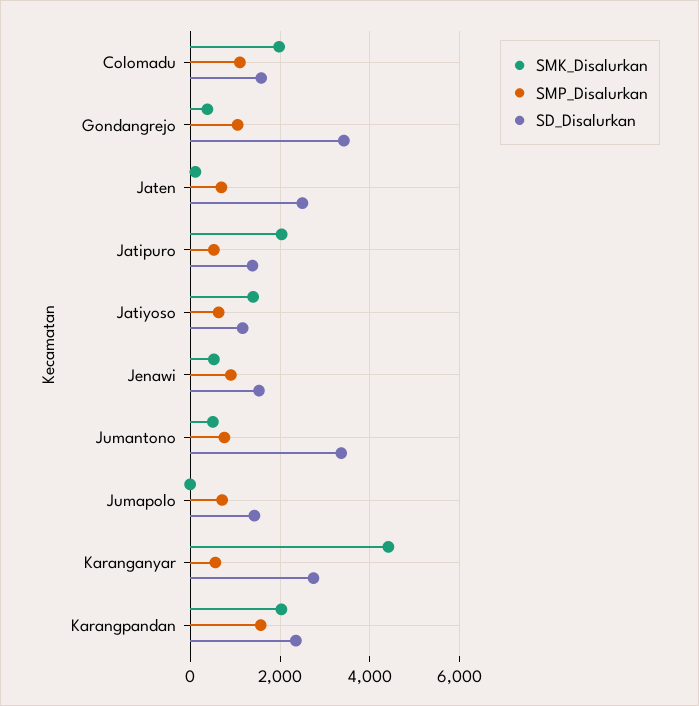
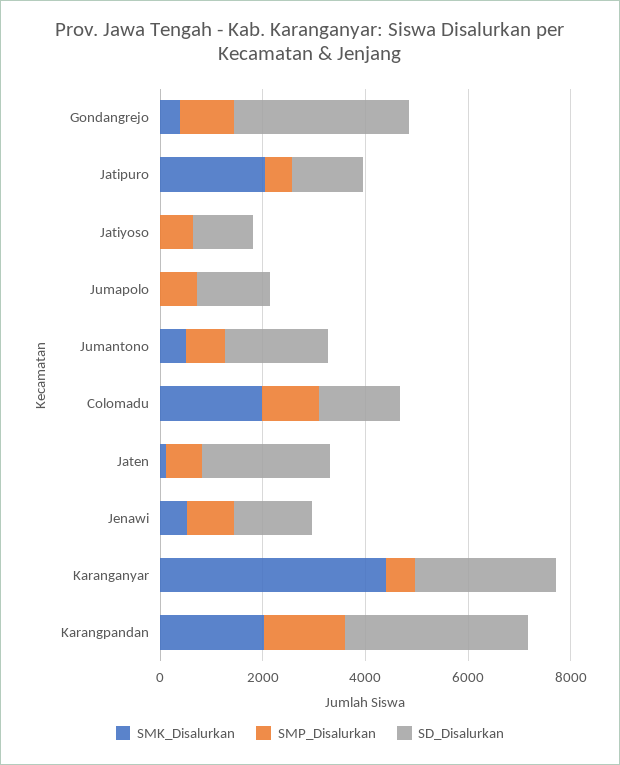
  {
    "SMK_Disalurkan": {
      "Colomadu": 2000,
      "Gondangrejo": 400,
      "Jaten": 200,
      "Jatipuro": 2000,
-     "Jatiyoso": 1400,
+     "Jatiyoso": 0,
      "Jenawi": 600,
      "Jumantono": 600,
      "Jumapolo": 0,
      "Karanganyar": 4400,
      "Karangpandan": 2000
    },
    "SMP_Disalurkan": {
      "Colomadu": 1200,
      "Gondangrejo": 1000,
      "Jaten": 600,
      "Jatipuro": 600,
      "Jatiyoso": 600,
      "Jenawi": 1000,
      "Jumantono": 800,
      "Jumapolo": 800,
      "Karanganyar": 600,
      "Karangpandan": 1600
    },
    "SD_Disalurkan": {
      "Colomadu": 1600,
      "Gondangrejo": 3400,
      "Jaten": 2400,
      "Jatipuro": 1400,
      "Jatiyoso": 1200,
      "Jenawi": 1600,
-     "Jumantono": 3400,
+     "Jumantono": 2000,
      "Jumapolo": 1400,
      "Karanganyar": 2800,
-     "Karangpandan": 2400
+     "Karangpandan": 3500
    }
  }

